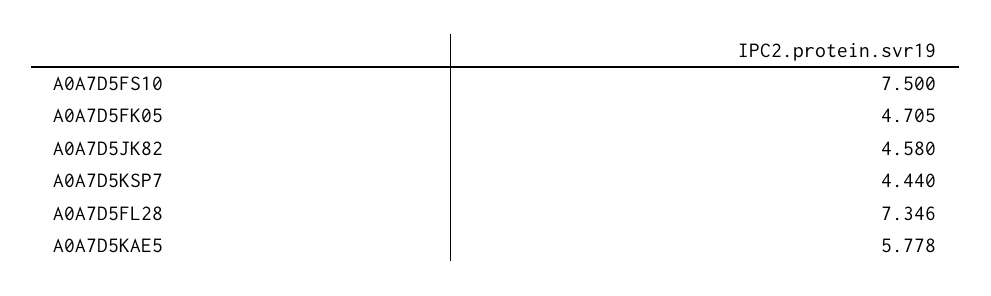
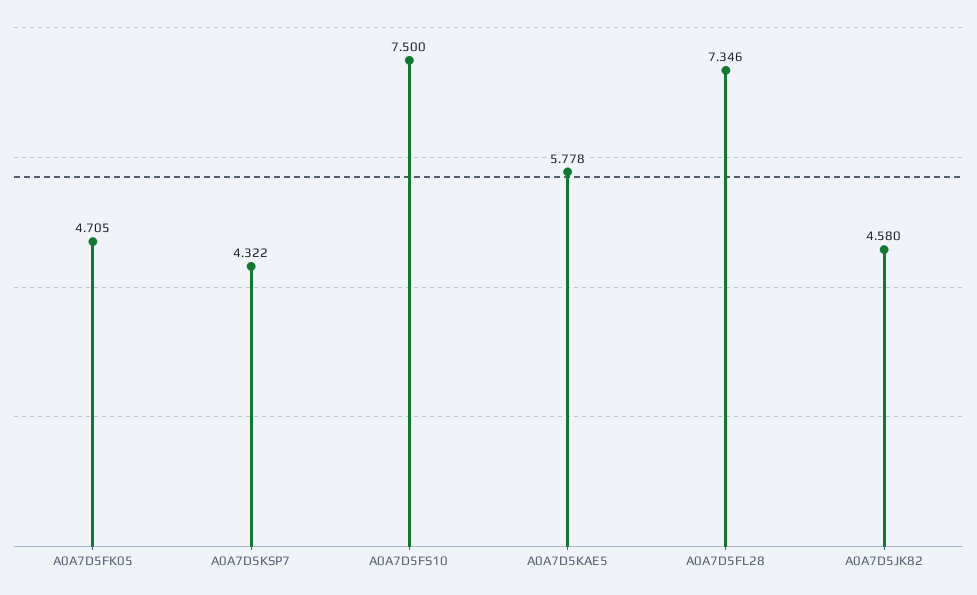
  {
    "A0A7D5FS10": 7.5,
    "A0A7D5FK05": 4.705,
    "A0A7D5JK82": 4.58,
-   "A0A7D5KSP7": 4.44,
+   "A0A7D5KSP7": 4.322,
    "A0A7D5FL28": 7.346,
    "A0A7D5KAE5": 5.778
  }

